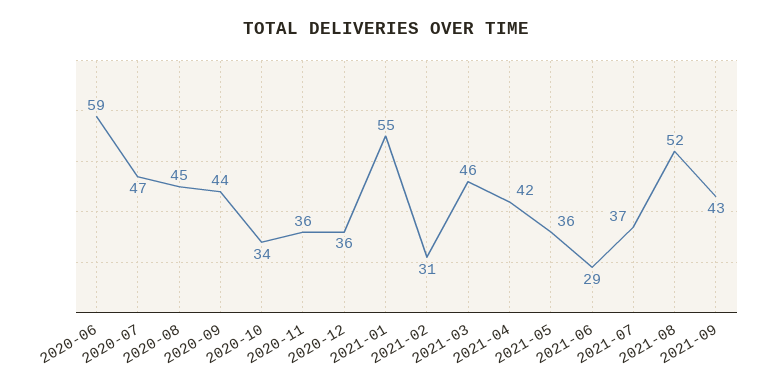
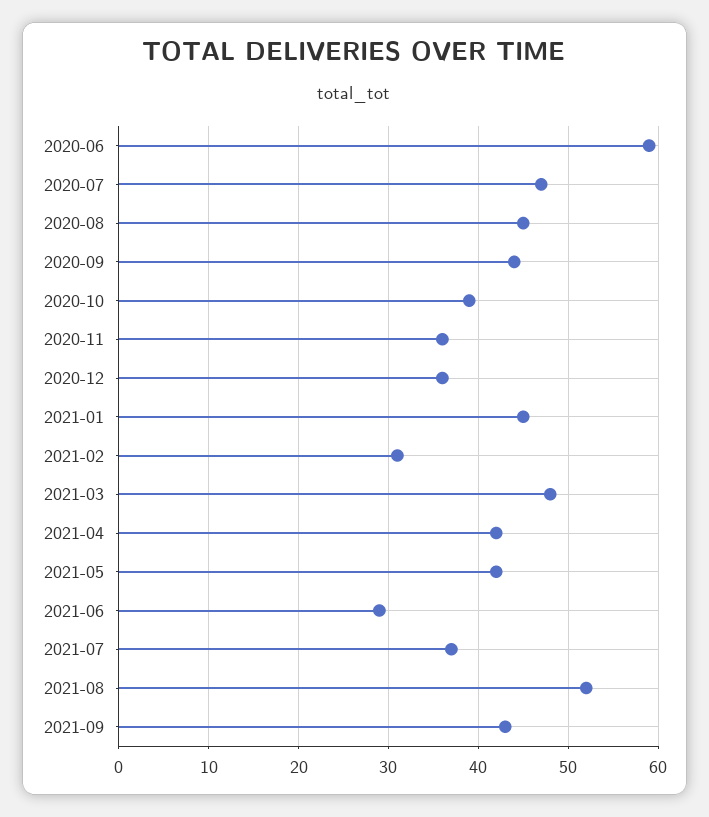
  {
    "2020-06": 59,
    "2020-07": 47,
    "2020-08": 45,
    "2020-09": 44,
-   "2020-10": 34,
+   "2020-10": 39,
    "2020-11": 36,
    "2020-12": 36,
-   "2021-01": 55,
+   "2021-01": 45,
    "2021-02": 31,
-   "2021-03": 46,
+   "2021-03": 48,
    "2021-04": 42,
-   "2021-05": 36,
+   "2021-05": 42,
    "2021-06": 29,
    "2021-07": 37,
    "2021-08": 52,
    "2021-09": 43
  }

